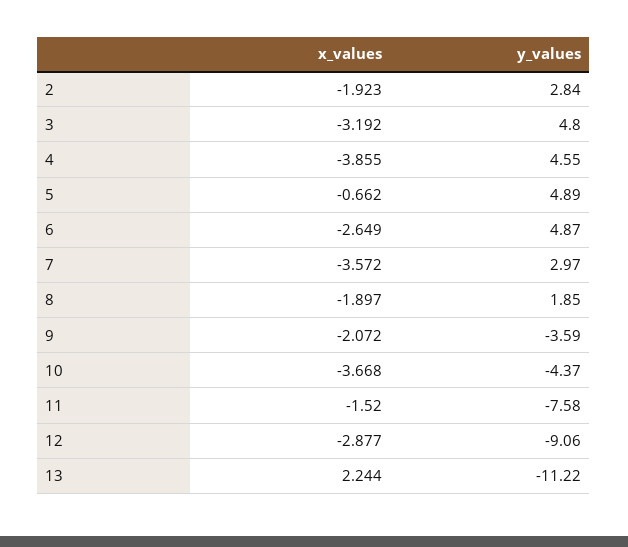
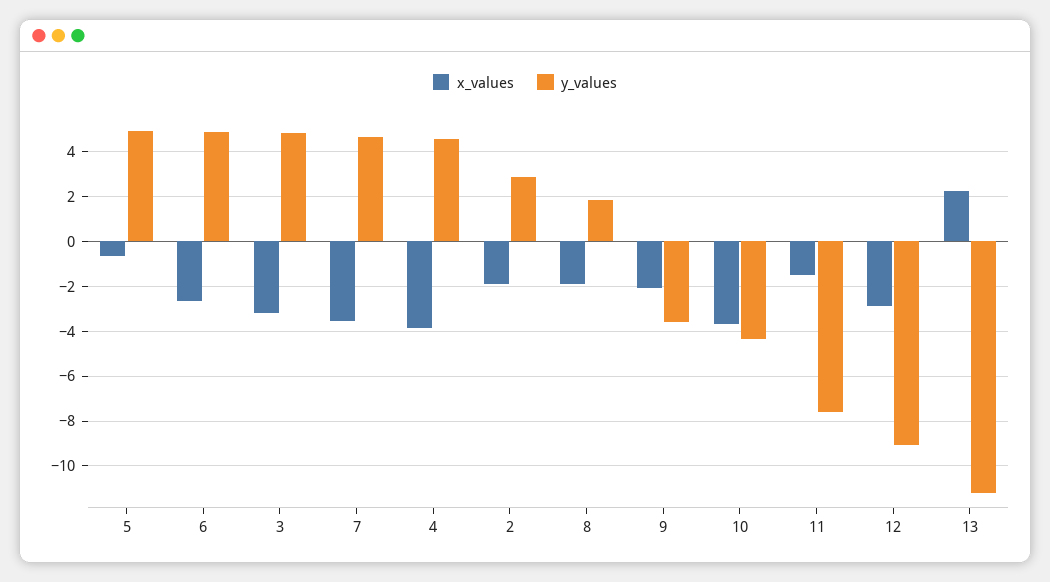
  {
    "x_values": {
      "2": -1.923,
      "3": -3.192,
      "4": -3.855,
      "5": -0.662,
      "6": -2.649,
      "7": -3.572,
      "8": -1.897,
      "9": -2.072,
      "10": -3.668,
      "11": -1.52,
      "12": -2.877,
      "13": 2.244
    },
    "y_values": {
      "2": 2.84,
      "3": 4.8,
      "4": 4.55,
      "5": 4.89,
      "6": 4.87,
-     "7": 2.97,
+     "7": 4.5,
      "8": 1.85,
      "9": -3.59,
      "10": -4.37,
      "11": -7.58,
      "12": -9.06,
      "13": -11.22
    }
  }

